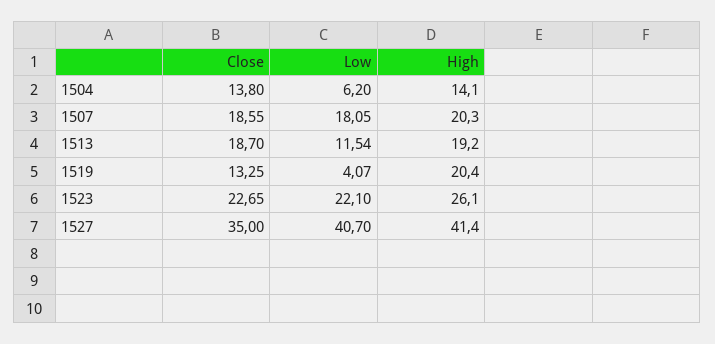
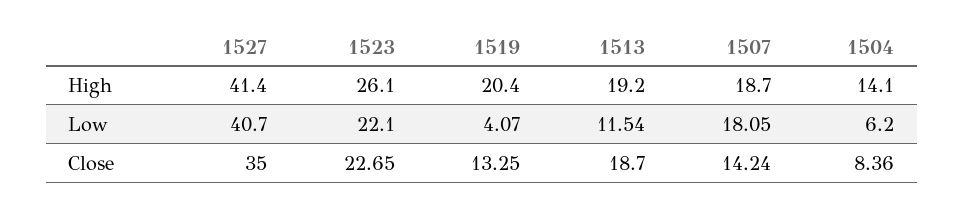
  {
    "Close": {
-     "1504": 13.8,
+     "1504": 8.36,
-     "1507": 18.55,
+     "1507": 14.24,
      "1513": 18.7,
      "1519": 13.25,
      "1523": 22.65,
      "1527": 35
    },
    "Low": {
      "1504": 6.2,
      "1507": 18.05,
      "1513": 11.54,
      "1519": 4.07,
      "1523": 22.1,
      "1527": 40.7
    },
    "High": {
      "1504": 14.1,
-     "1507": 20.3,
+     "1507": 18.7,
      "1513": 19.2,
      "1519": 20.4,
      "1523": 26.1,
      "1527": 41.4
    }
  }

